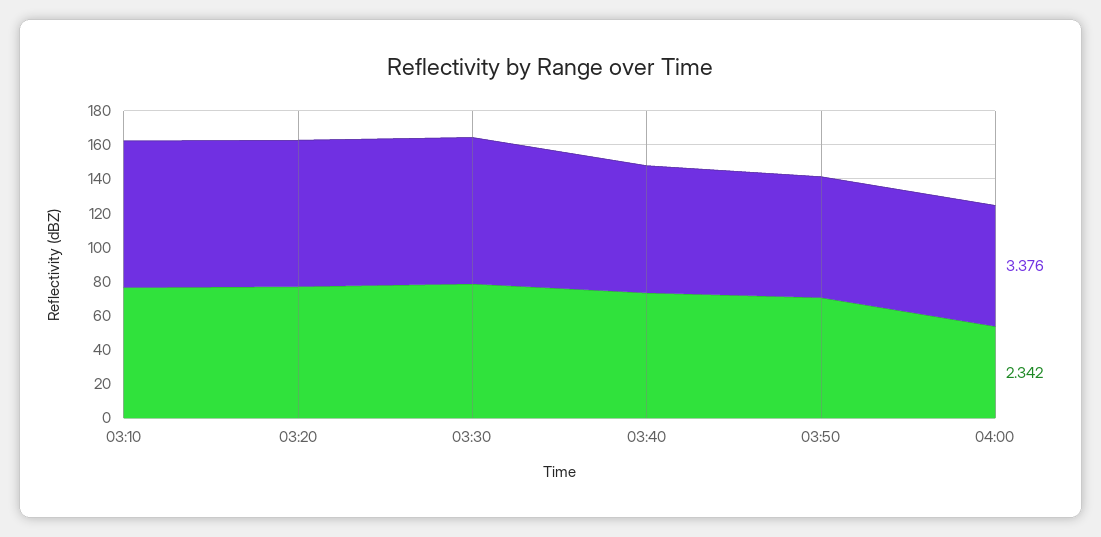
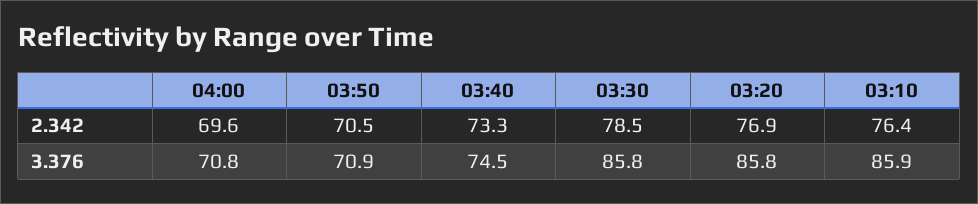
  {
    "3.376": {
      "03:10": 85.9,
      "03:20": 85.8,
      "03:30": 85.8,
      "03:40": 74.5,
      "03:50": 70.9,
      "04:00": 70.8
    },
    "2.342": {
      "03:10": 76.4,
      "03:20": 76.9,
      "03:30": 78.5,
      "03:40": 73.3,
      "03:50": 70.5,
-     "04:00": 55
+     "04:00": 69.6
    }
  }

